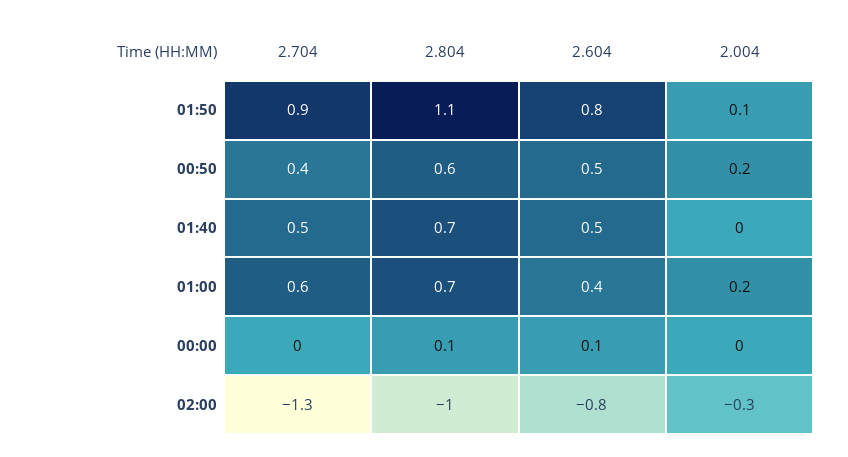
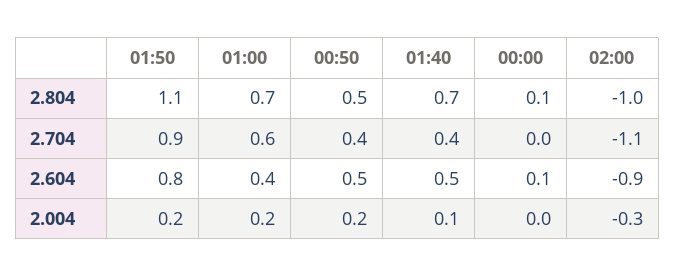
  {
    "2.704": {
      "01:50": 0.9,
      "00:50": 0.4,
-     "01:40": 0.5,
+     "01:40": 0.4,
      "01:00": 0.6,
      "00:00": 0,
-     "02:00": -1.3
+     "02:00": -1.1
    },
    "2.804": {
      "01:50": 1.1,
-     "00:50": 0.6,
+     "00:50": 0.5,
      "01:40": 0.7,
      "01:00": 0.7,
      "00:00": 0.1,
      "02:00": -1
    },
    "2.604": {
      "01:50": 0.8,
      "00:50": 0.5,
      "01:40": 0.5,
      "01:00": 0.4,
      "00:00": 0.1,
-     "02:00": -0.8
+     "02:00": -0.9
    },
    "2.004": {
-     "01:50": 0.1,
+     "01:50": 0.2,
      "00:50": 0.2,
-     "01:40": 0,
+     "01:40": 0.1,
      "01:00": 0.2,
      "00:00": 0,
      "02:00": -0.3
    }
  }

